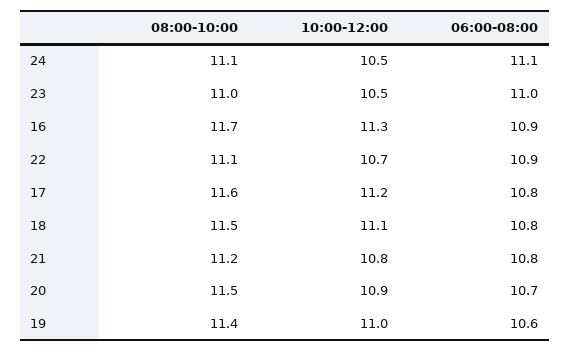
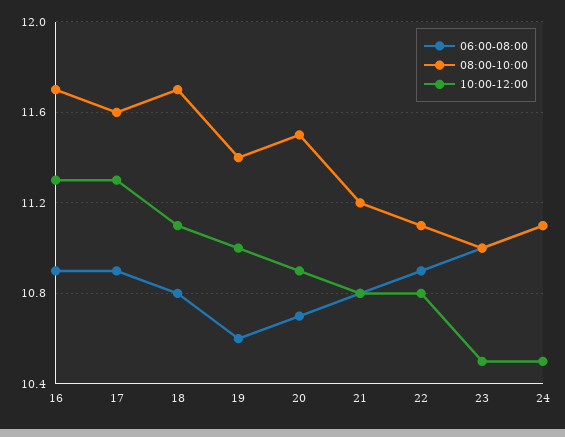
  {
    "08:00-10:00": {
      "24": 11.1,
      "23": 11,
      "16": 11.7,
      "22": 11.1,
      "17": 11.6,
-     "18": 11.5,
+     "18": 11.7,
      "21": 11.2,
      "20": 11.5,
      "19": 11.4
    },
    "10:00-12:00": {
      "24": 10.5,
      "23": 10.5,
      "16": 11.3,
-     "22": 10.7,
+     "22": 10.8,
-     "17": 11.2,
+     "17": 11.3,
      "18": 11.1,
      "21": 10.8,
      "20": 10.9,
      "19": 11
    },
    "06:00-08:00": {
      "24": 11.1,
      "23": 11,
      "16": 10.9,
      "22": 10.9,
-     "17": 10.8,
+     "17": 10.9,
      "18": 10.8,
      "21": 10.8,
      "20": 10.7,
      "19": 10.6
    }
  }

